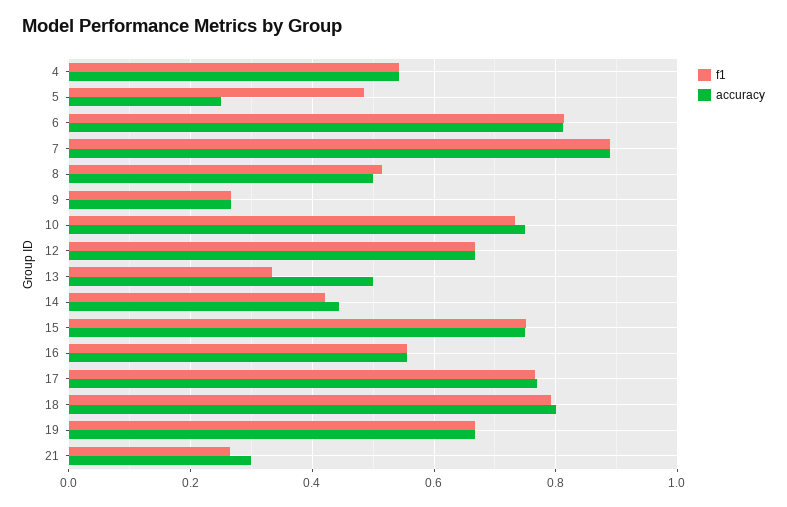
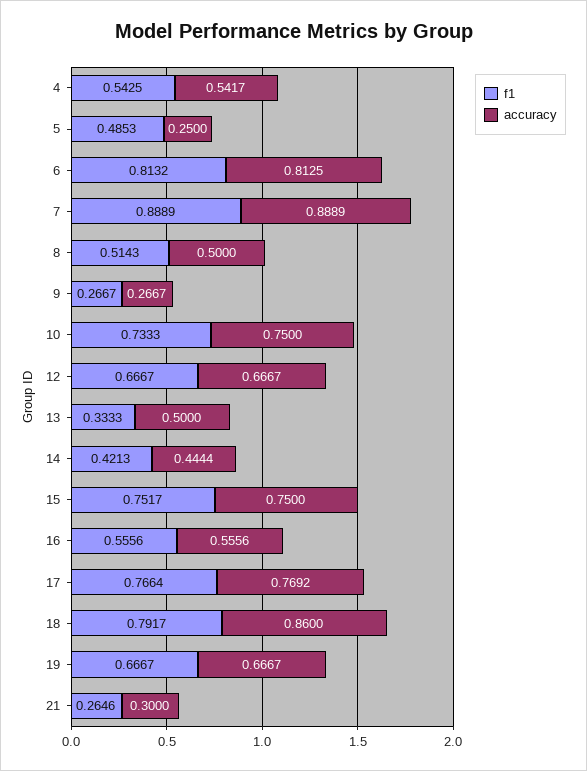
  {
    "f1": {
      "4": 0.5425,
      "5": 0.4853,
      "6": 0.8132,
      "7": 0.8889,
      "8": 0.5143,
      "9": 0.2667,
      "10": 0.7333,
      "12": 0.6667,
      "13": 0.3333,
      "14": 0.4213,
      "15": 0.7517,
      "16": 0.5556,
      "17": 0.7664,
      "18": 0.7917,
      "19": 0.6667,
      "21": 0.2646
    },
    "accuracy": {
      "4": 0.5417,
      "5": 0.25,
      "6": 0.8125,
      "7": 0.8889,
      "8": 0.5,
      "9": 0.2667,
      "10": 0.75,
      "12": 0.6667,
      "13": 0.5,
      "14": 0.4444,
      "15": 0.75,
      "16": 0.5556,
      "17": 0.7692,
-     "18": 0.8,
+     "18": 0.86,
      "19": 0.6667,
      "21": 0.3
    }
  }

